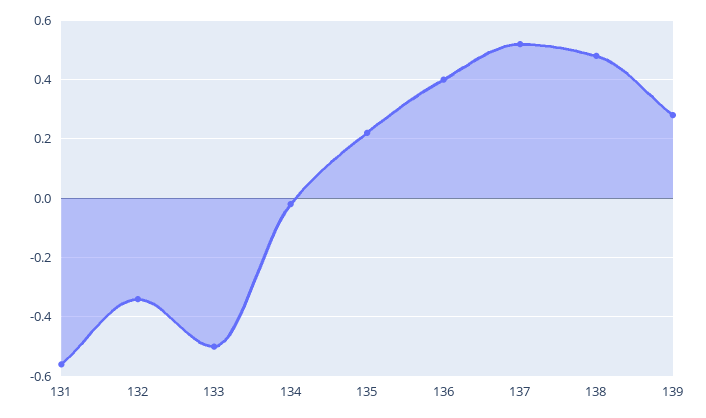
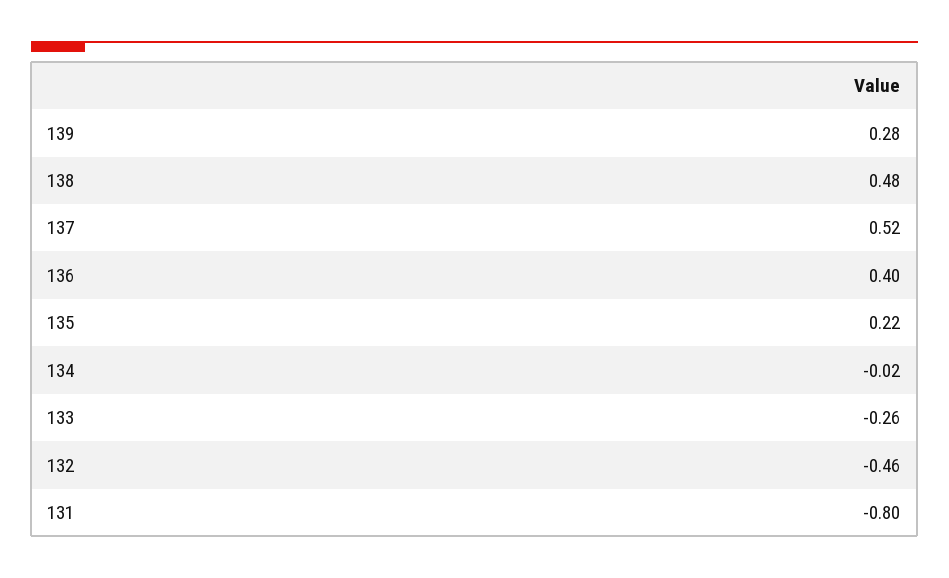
  {
-   "131": -0.55,
+   "131": -0.8,
-   "132": -0.35,
+   "132": -0.46,
-   "133": -0.5,
+   "133": -0.26,
    "134": -0.02,
    "135": 0.22,
    "136": 0.4,
    "137": 0.52,
    "138": 0.48,
    "139": 0.28
  }

